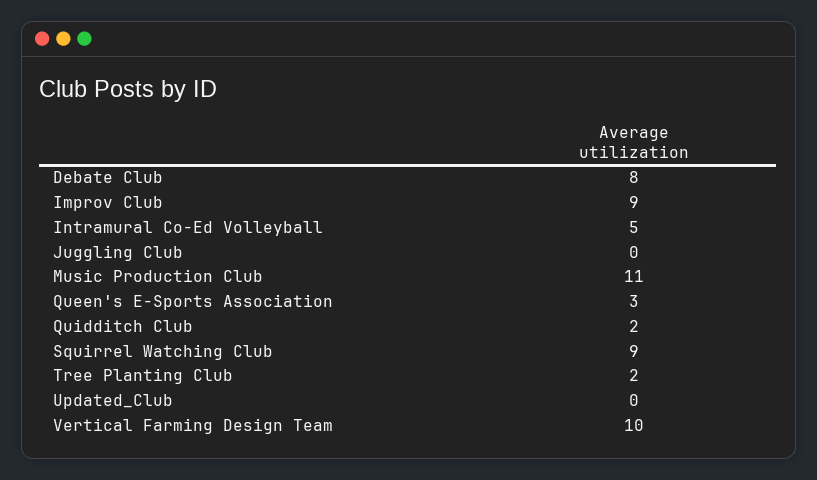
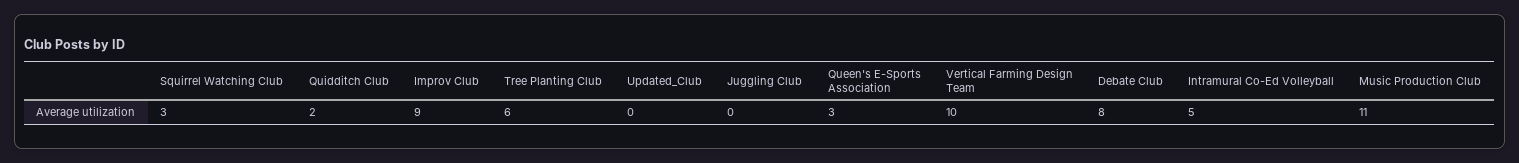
  {
    "Debate Club": 8,
    "Improv Club": 9,
    "Intramural Co-Ed Volleyball": 5,
    "Juggling Club": 0,
    "Music Production Club": 11,
    "Queen's E-Sports Association": 3,
    "Quidditch Club": 2,
-   "Squirrel Watching Club": 9,
+   "Squirrel Watching Club": 3,
-   "Tree Planting Club": 2,
+   "Tree Planting Club": 6,
    "Updated_Club": 0,
    "Vertical Farming Design Team": 10
  }

